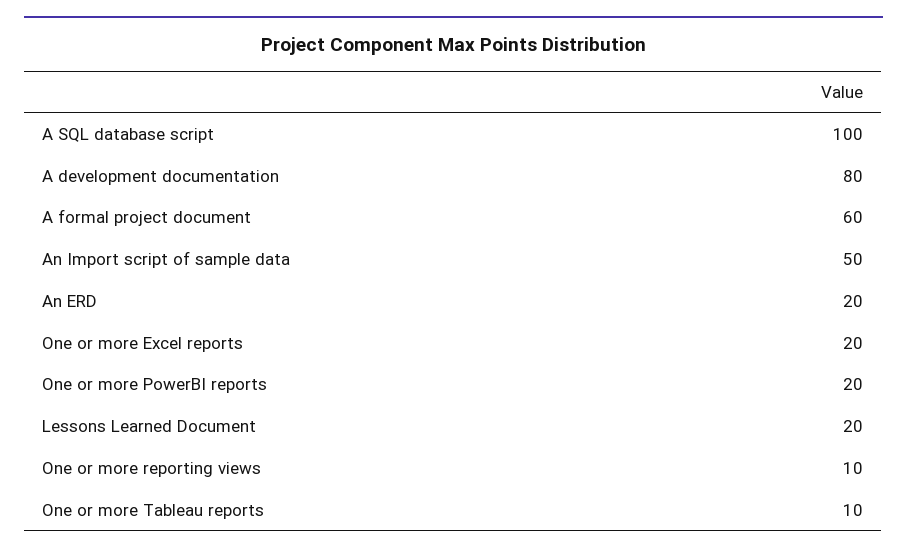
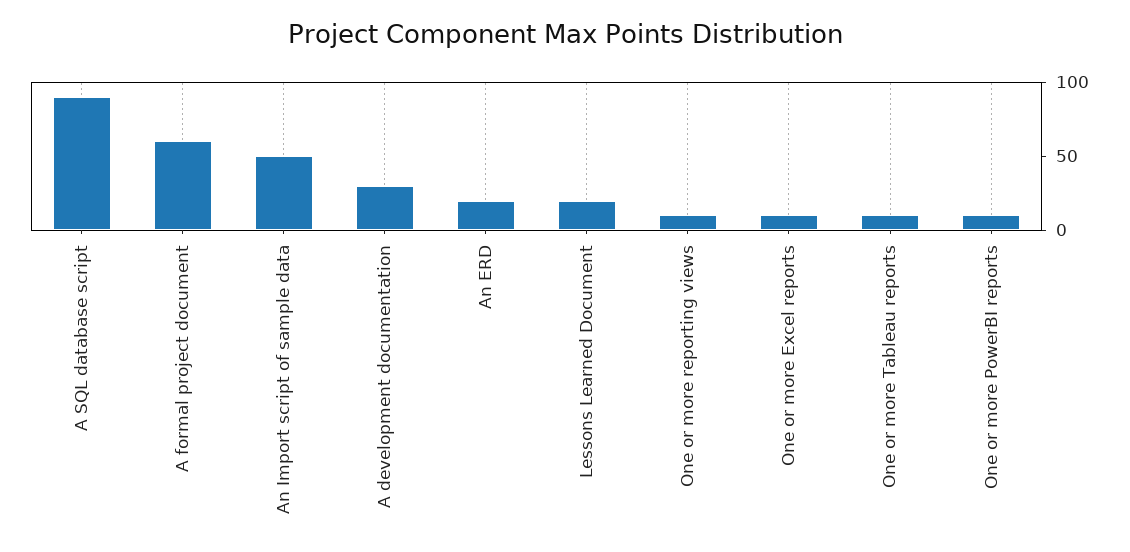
  {
-   "A SQL database script": 100,
+   "A SQL database script": 90,
-   "A development documentation": 80,
+   "A development documentation": 30,
    "A formal project document": 60,
    "An Import script of sample data": 50,
    "An ERD": 20,
-   "One or more Excel reports": 20,
+   "One or more Excel reports": 10,
-   "One or more PowerBI reports": 20,
+   "One or more PowerBI reports": 10,
    "Lessons Learned Document": 20,
    "One or more reporting views": 10,
    "One or more Tableau reports": 10
  }

